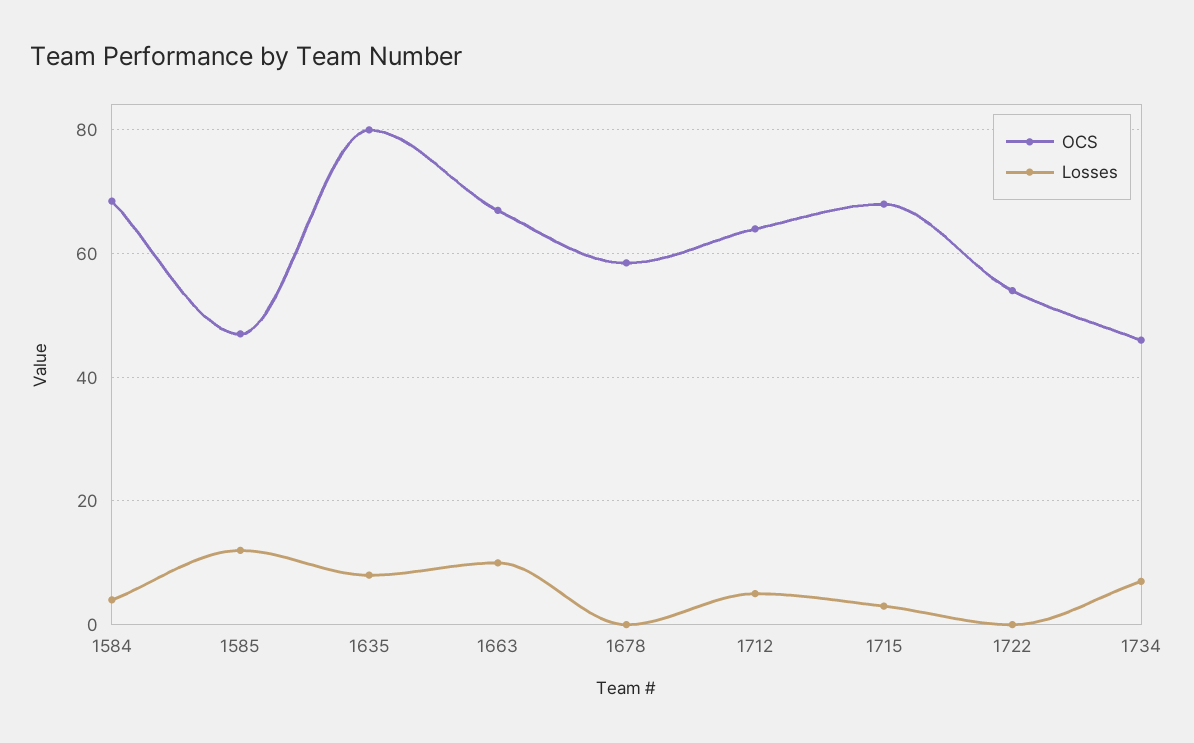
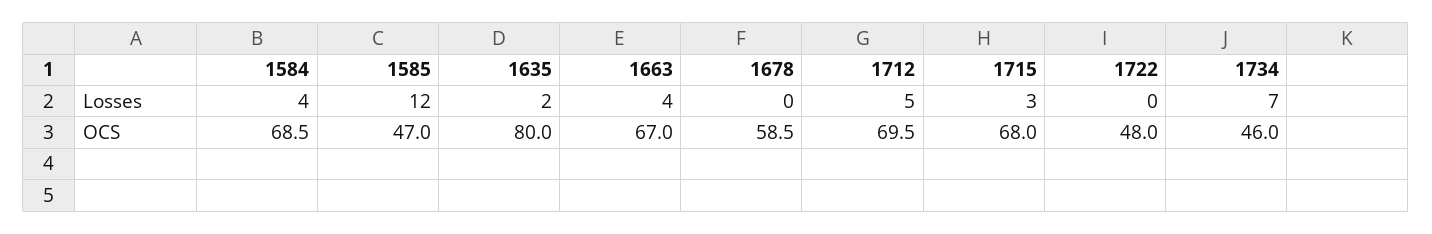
  {
    "OCS": {
      "1584": 68.5,
      "1585": 47,
      "1635": 80,
      "1663": 67,
      "1678": 58.5,
-     "1712": 64,
+     "1712": 69.5,
      "1715": 68,
-     "1722": 54,
+     "1722": 48,
      "1734": 46
    },
    "Losses": {
      "1584": 4,
      "1585": 12,
-     "1635": 8,
+     "1635": 2,
-     "1663": 10,
+     "1663": 4,
      "1678": 0,
      "1712": 5,
      "1715": 3,
      "1722": 0,
      "1734": 7
    }
  }

